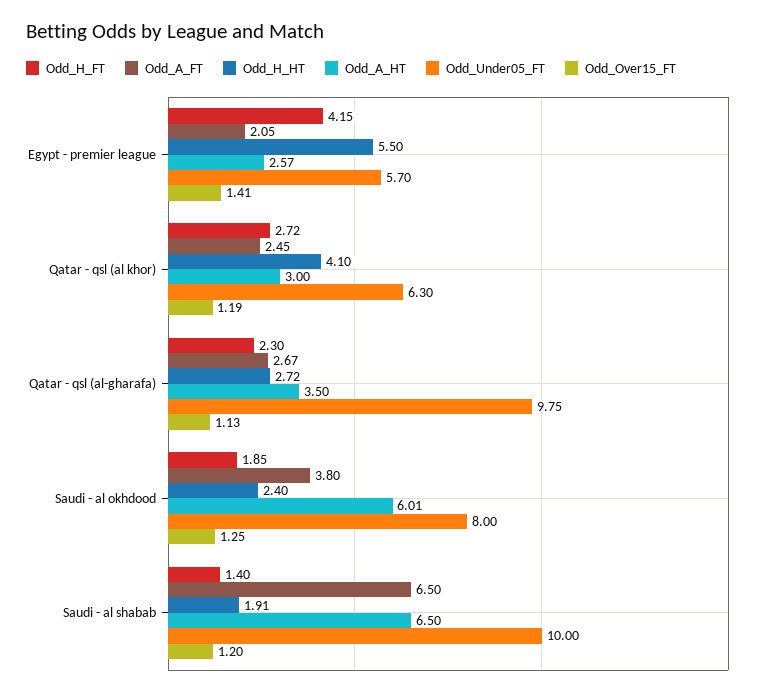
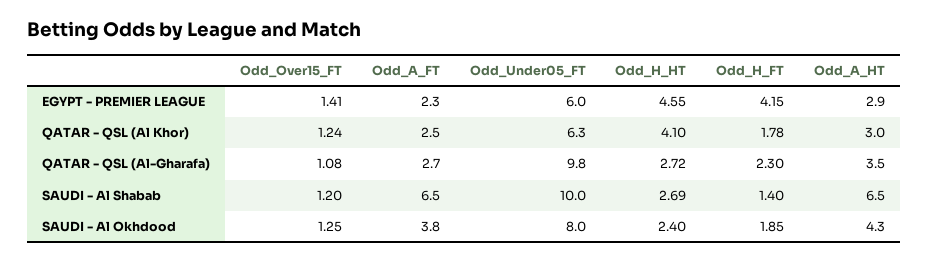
  {
    "Odd_H_FT": {
      "Egypt - premier league": 4.15,
-     "Qatar - qsl (al khor)": 2.72,
+     "Qatar - qsl (al khor)": 1.78,
      "Qatar - qsl (al-gharafa)": 2.3,
      "Saudi - al okhdood": 1.85,
      "Saudi - al shabab": 1.4
    },
    "Odd_A_FT": {
-     "Egypt - premier league": 2.05,
+     "Egypt - premier league": 2.3,
      "Qatar - qsl (al khor)": 2.45,
      "Qatar - qsl (al-gharafa)": 2.67,
      "Saudi - al okhdood": 3.8,
      "Saudi - al shabab": 6.5
    },
    "Odd_H_HT": {
-     "Egypt - premier league": 5.5,
+     "Egypt - premier league": 4.55,
      "Qatar - qsl (al khor)": 4.1,
      "Qatar - qsl (al-gharafa)": 2.72,
      "Saudi - al okhdood": 2.4,
-     "Saudi - al shabab": 1.91
+     "Saudi - al shabab": 2.69
    },
    "Odd_A_HT": {
-     "Egypt - premier league": 2.57,
+     "Egypt - premier league": 2.9,
      "Qatar - qsl (al khor)": 3,
      "Qatar - qsl (al-gharafa)": 3.5,
-     "Saudi - al okhdood": 6.01,
+     "Saudi - al okhdood": 4.3,
      "Saudi - al shabab": 6.5
    },
    "Odd_Under05_FT": {
-     "Egypt - premier league": 5.7,
+     "Egypt - premier league": 6,
      "Qatar - qsl (al khor)": 6.3,
      "Qatar - qsl (al-gharafa)": 9.75,
      "Saudi - al okhdood": 8,
      "Saudi - al shabab": 10
    },
    "Odd_Over15_FT": {
      "Egypt - premier league": 1.41,
-     "Qatar - qsl (al khor)": 1.19,
+     "Qatar - qsl (al khor)": 1.24,
-     "Qatar - qsl (al-gharafa)": 1.13,
+     "Qatar - qsl (al-gharafa)": 1.08,
      "Saudi - al okhdood": 1.25,
      "Saudi - al shabab": 1.2
    }
  }

